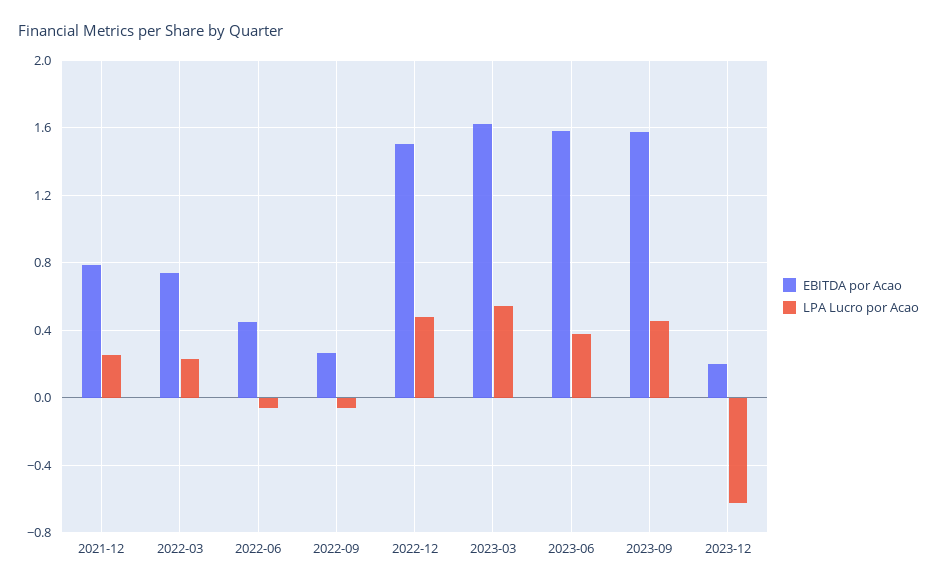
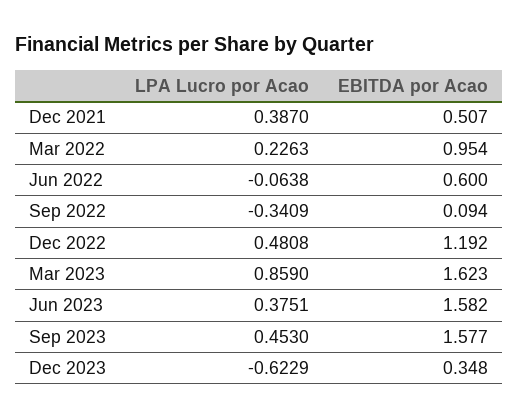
  {
    "EBITDA por Acao": {
-     "2021-12": 0.8,
+     "2021-12": 0.507,
-     "2022-03": 0.75,
+     "2022-03": 0.954,
-     "2022-06": 0.45,
+     "2022-06": 0.6,
-     "2022-09": 0.25,
+     "2022-09": 0.094,
-     "2022-12": 1.5,
+     "2022-12": 1.192,
      "2023-03": 1.623,
      "2023-06": 1.582,
      "2023-09": 1.577,
-     "2023-12": 0.2
+     "2023-12": 0.348
    },
    "LPA Lucro por Acao": {
-     "2021-12": 0.25,
+     "2021-12": 0.387,
      "2022-03": 0.2263,
      "2022-06": -0.0638,
-     "2022-09": -0.05,
+     "2022-09": -0.3409,
      "2022-12": 0.4808,
-     "2023-03": 0.55,
+     "2023-03": 0.859,
      "2023-06": 0.3751,
      "2023-09": 0.453,
      "2023-12": -0.6229
    }
  }

